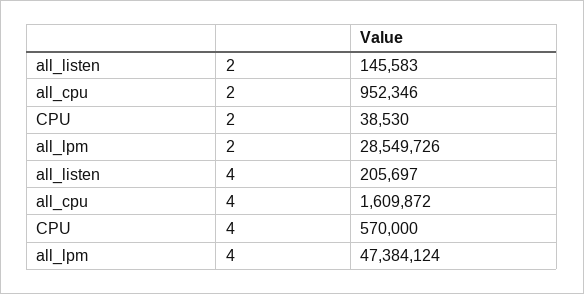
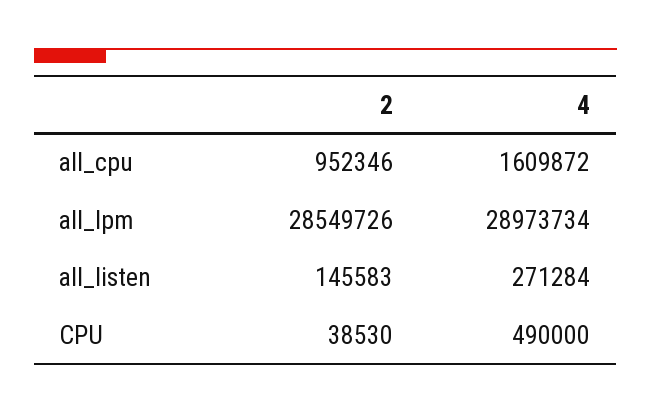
  {
    "all_listen": {
      "2": 145583,
-     "4": 205697
+     "4": 271284
    },
    "all_cpu": {
      "2": 952346,
      "4": 1609872
    },
    "CPU": {
      "2": 38530,
-     "4": 570000
+     "4": 490000
    },
    "all_lpm": {
      "2": 28549726,
-     "4": 47384124
+     "4": 28973734
    }
  }

